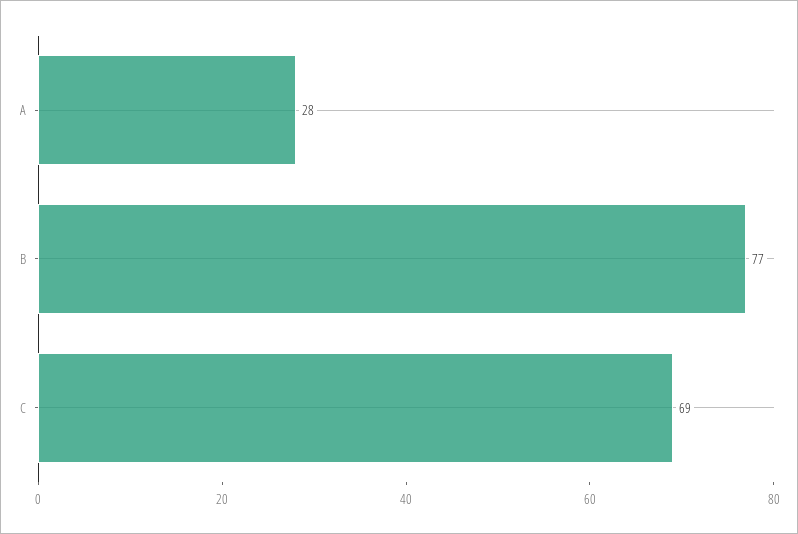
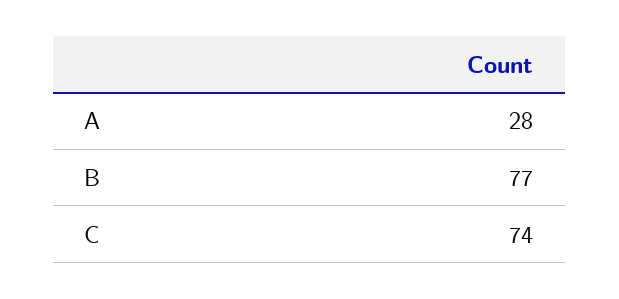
  {
    "A": 28,
    "B": 77,
-   "C": 69
+   "C": 74
  }

